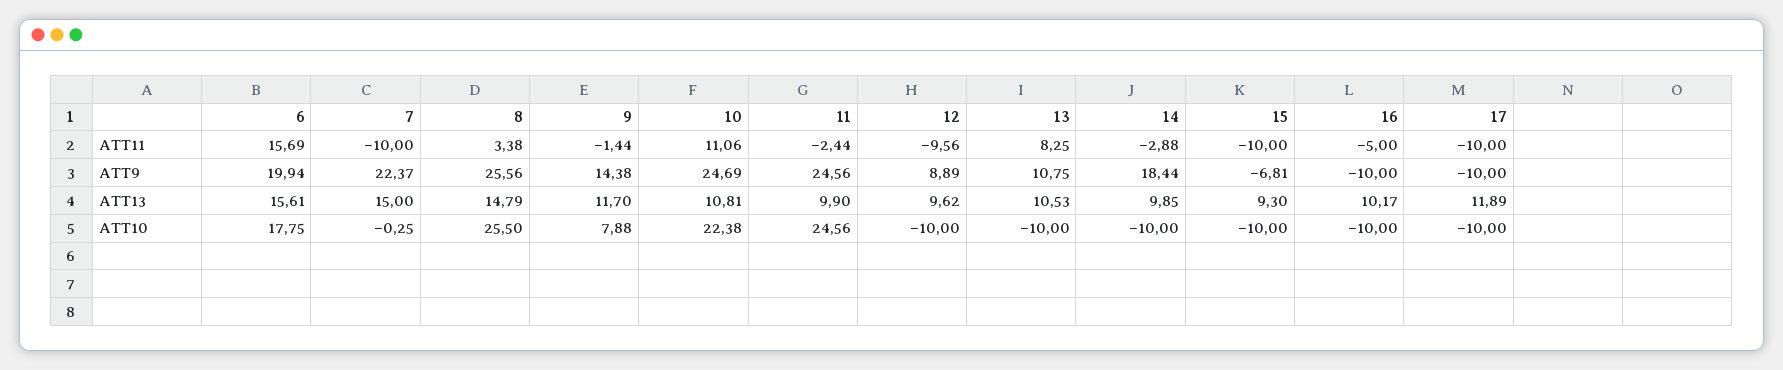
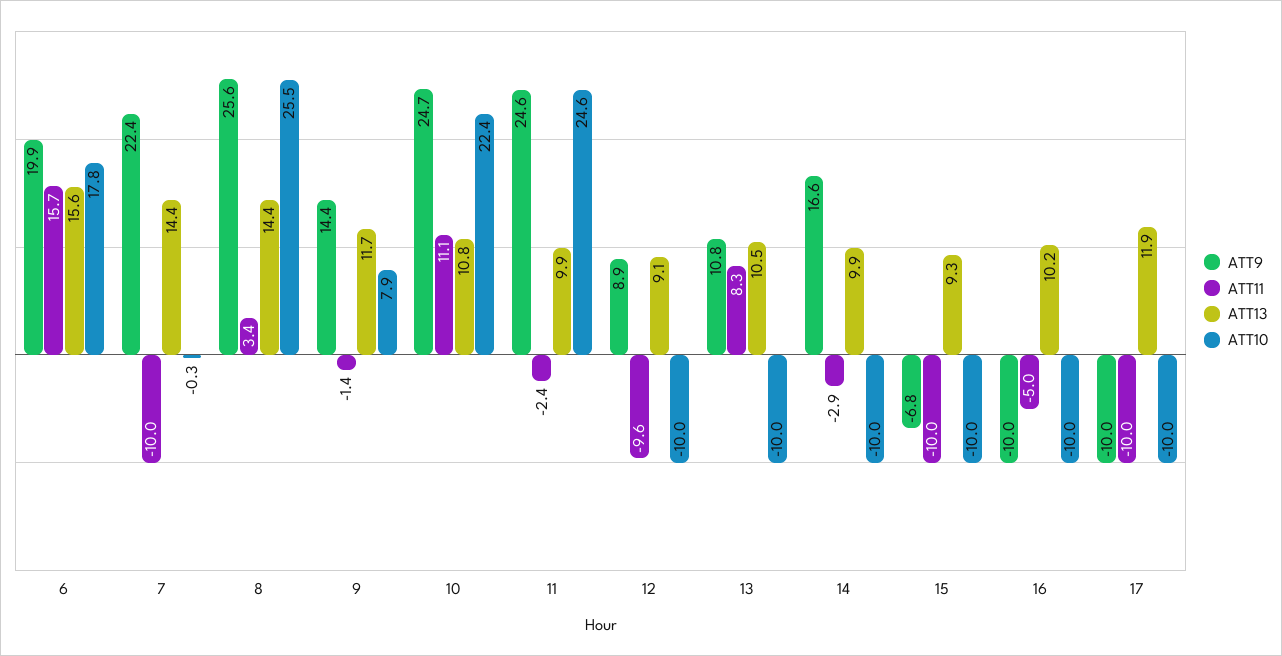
  {
    "ATT11": {
      "6": 15.69,
      "7": -10,
      "8": 3.38,
      "9": -1.44,
      "10": 11.06,
      "11": -2.44,
      "12": -9.56,
      "13": 8.25,
      "14": -2.88,
      "15": -10,
      "16": -5,
      "17": -10
    },
    "ATT9": {
      "6": 19.94,
      "7": 22.37,
      "8": 25.56,
      "9": 14.38,
      "10": 24.69,
      "11": 24.56,
      "12": 8.89,
      "13": 10.75,
-     "14": 18.44,
+     "14": 16.6,
      "15": -6.81,
      "16": -10,
      "17": -10
    },
    "ATT13": {
      "6": 15.61,
-     "7": 15,
+     "7": 14.4,
-     "8": 14.79,
+     "8": 14.4,
      "9": 11.7,
      "10": 10.81,
      "11": 9.9,
-     "12": 9.62,
+     "12": 9.1,
      "13": 10.53,
      "14": 9.85,
      "15": 9.3,
      "16": 10.17,
      "17": 11.89
    },
    "ATT10": {
      "6": 17.75,
      "7": -0.25,
      "8": 25.5,
      "9": 7.88,
      "10": 22.38,
      "11": 24.56,
      "12": -10,
      "13": -10,
      "14": -10,
      "15": -10,
      "16": -10,
      "17": -10
    }
  }

